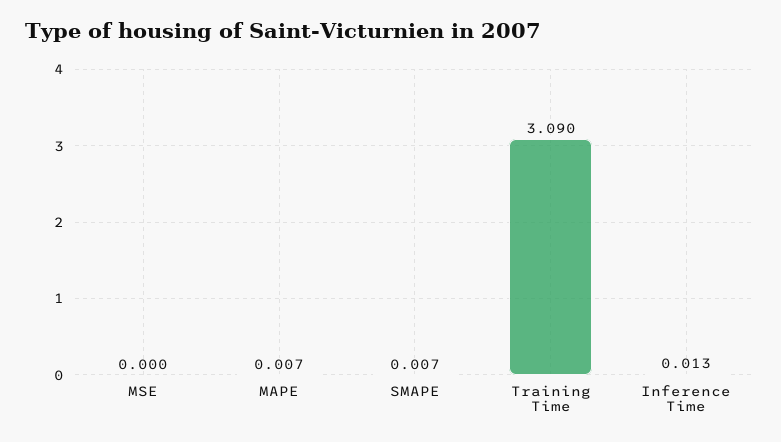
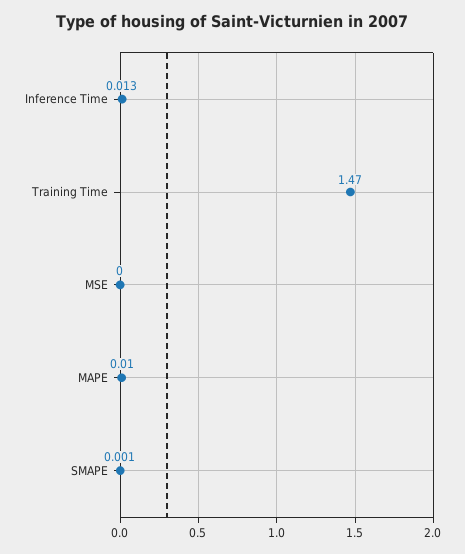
  {
    "MSE": 0,
-   "MAPE": 0.007,
+   "MAPE": 0.01,
-   "SMAPE": 0.007,
+   "SMAPE": 0.001,
-   "Training Time": 3.09,
+   "Training Time": 1.47,
    "Inference Time": 0.013
  }

